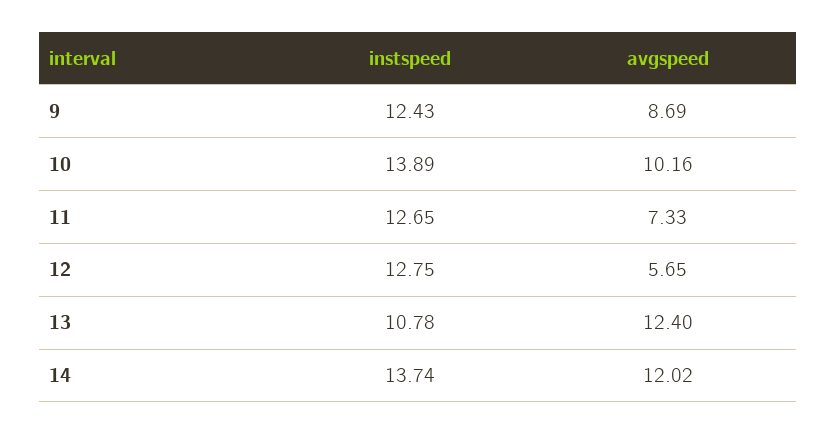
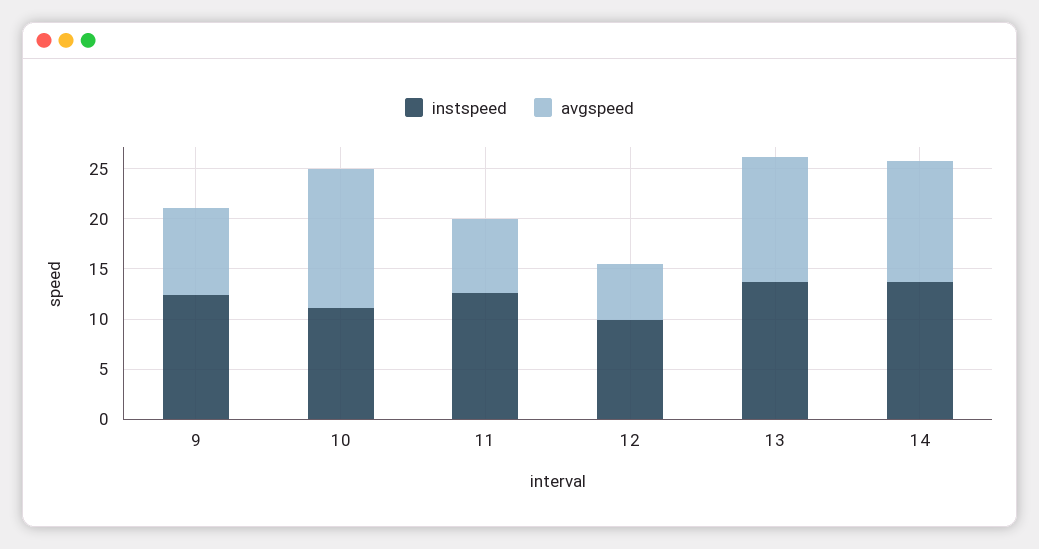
  {
    "instspeed": {
      "9": 12.43,
-     "10": 13.89,
+     "10": 11,
      "11": 12.65,
-     "12": 12.75,
+     "12": 10,
-     "13": 10.78,
+     "13": 14,
      "14": 13.74
    },
    "avgspeed": {
      "9": 8.69,
-     "10": 10.16,
+     "10": 14,
      "11": 7.33,
      "12": 5.65,
      "13": 12.4,
      "14": 12.02
    }
  }

